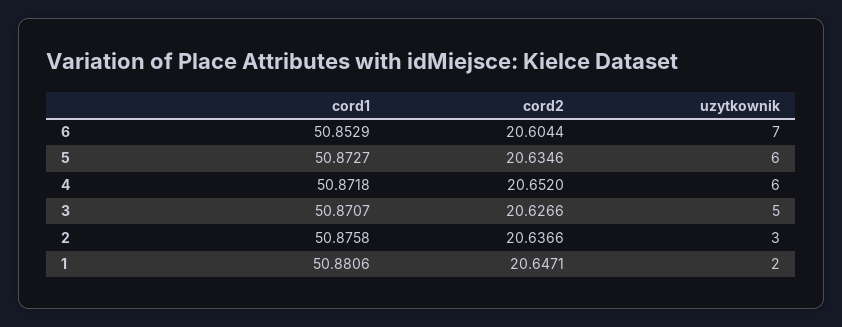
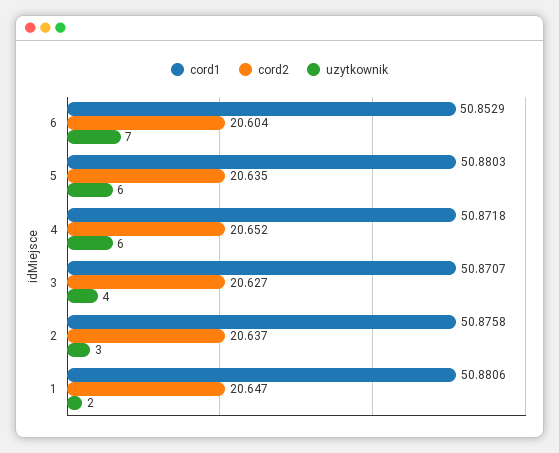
  {
    "cord1": {
      "6": 50.8529,
-     "5": 50.8727,
+     "5": 50.8803,
      "4": 50.8718,
      "3": 50.8707,
      "2": 50.8758,
      "1": 50.8806
    },
    "cord2": {
      "6": 20.6044,
      "5": 20.6346,
      "4": 20.652,
      "3": 20.6266,
      "2": 20.6366,
      "1": 20.6471
    },
    "uzytkownik": {
      "6": 7,
      "5": 6,
      "4": 6,
-     "3": 5,
+     "3": 4,
      "2": 3,
      "1": 2
    }
  }

